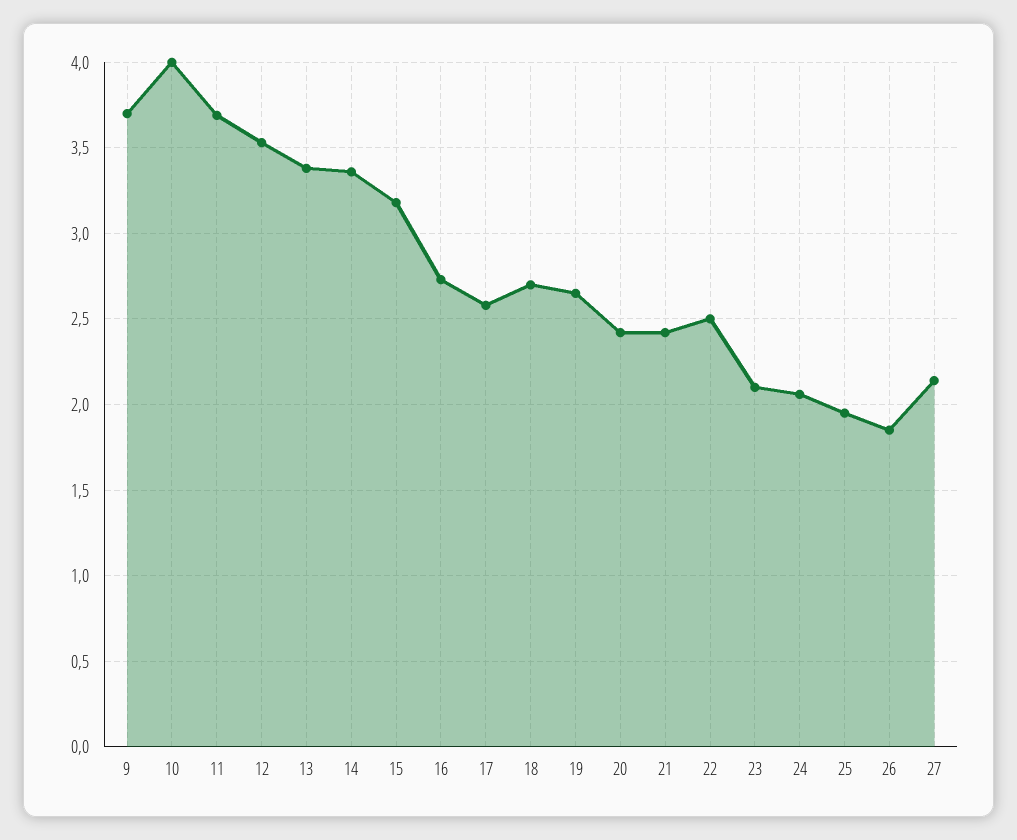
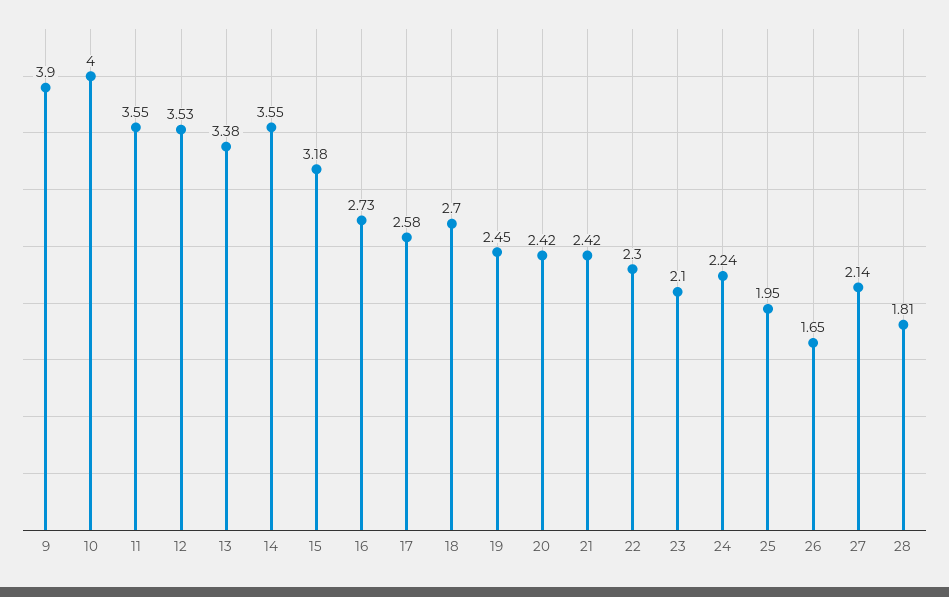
  {
-   "9": 3.7,
+   "9": 3.9,
    "10": 4,
-   "11": 3.7,
+   "11": 3.55,
    "12": 3.53,
    "13": 3.38,
-   "14": 3.35,
+   "14": 3.55,
    "15": 3.18,
    "16": 2.73,
    "17": 2.58,
    "18": 2.7,
-   "19": 2.65,
+   "19": 2.45,
    "20": 2.42,
    "21": 2.42,
-   "22": 2.5,
+   "22": 2.3,
    "23": 2.1,
-   "24": 2.05,
+   "24": 2.24,
    "25": 1.95,
-   "26": 1.85,
+   "26": 1.65,
-   "27": 2.14
+   "27": 2.14,
+   "28": 1.81
  }

